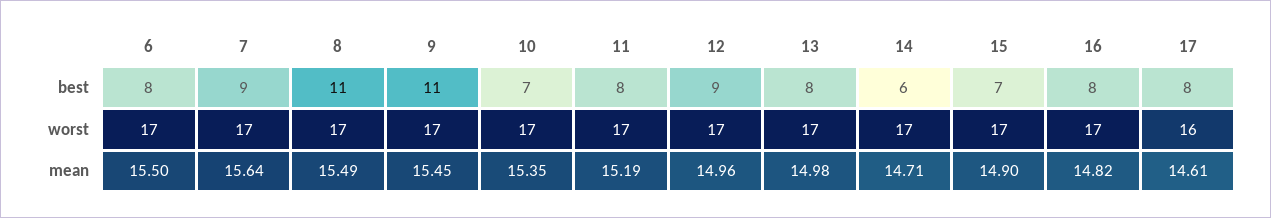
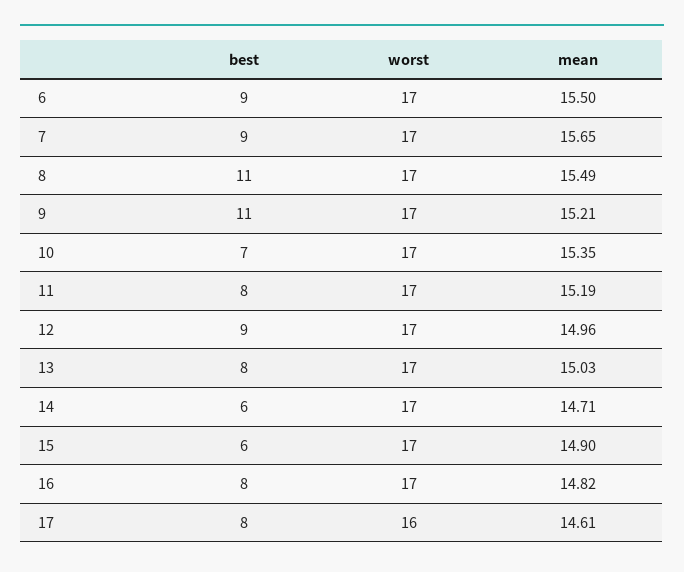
  {
    "6": {
-     "best": 8,
+     "best": 9,
      "worst": 17,
      "mean": 15.5
    },
    "7": {
      "best": 9,
      "worst": 17,
-     "mean": 15.64
+     "mean": 15.65
    },
    "8": {
      "best": 11,
      "worst": 17,
      "mean": 15.49
    },
    "9": {
      "best": 11,
      "worst": 17,
-     "mean": 15.45
+     "mean": 15.21
    },
    "10": {
      "best": 7,
      "worst": 17,
      "mean": 15.35
    },
    "11": {
      "best": 8,
      "worst": 17,
      "mean": 15.19
    },
    "12": {
      "best": 9,
      "worst": 17,
      "mean": 14.96
    },
    "13": {
      "best": 8,
      "worst": 17,
-     "mean": 14.98
+     "mean": 15.03
    },
    "14": {
      "best": 6,
      "worst": 17,
      "mean": 14.71
    },
    "15": {
-     "best": 7,
+     "best": 6,
      "worst": 17,
      "mean": 14.9
    },
    "16": {
      "best": 8,
      "worst": 17,
      "mean": 14.82
    },
    "17": {
      "best": 8,
      "worst": 16,
      "mean": 14.61
    }
  }

